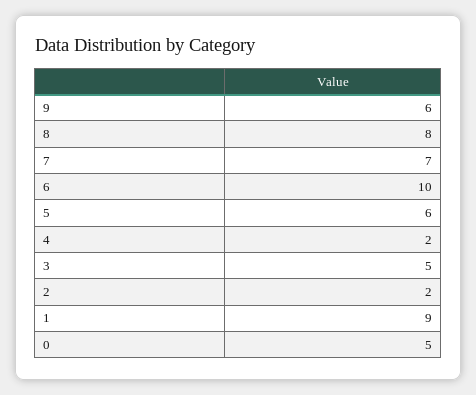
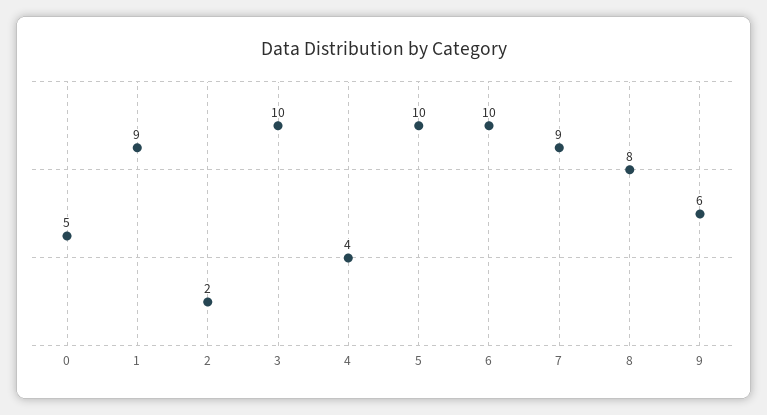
  {
    "9": 6,
    "8": 8,
-   "7": 7,
+   "7": 9,
    "6": 10,
-   "5": 6,
+   "5": 10,
-   "4": 2,
+   "4": 4,
-   "3": 5,
+   "3": 10,
    "2": 2,
    "1": 9,
    "0": 5
  }

